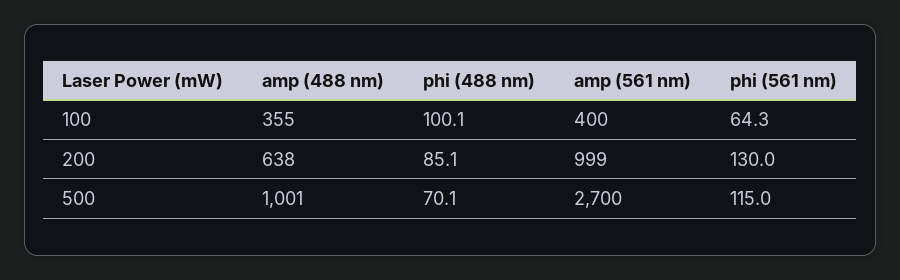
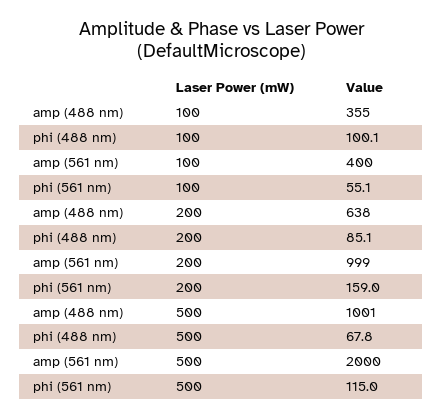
  {
    "amp (488 nm)": {
      "100": 355,
      "200": 638,
      "500": 1001
    },
    "phi (488 nm)": {
      "100": 100.1,
      "200": 85.1,
-     "500": 70.1
+     "500": 67.8
    },
    "amp (561 nm)": {
      "100": 400,
      "200": 999,
-     "500": 2700
+     "500": 2000
    },
    "phi (561 nm)": {
-     "100": 64.3,
+     "100": 55.1,
-     "200": 130,
+     "200": 159,
      "500": 115
    }
  }

